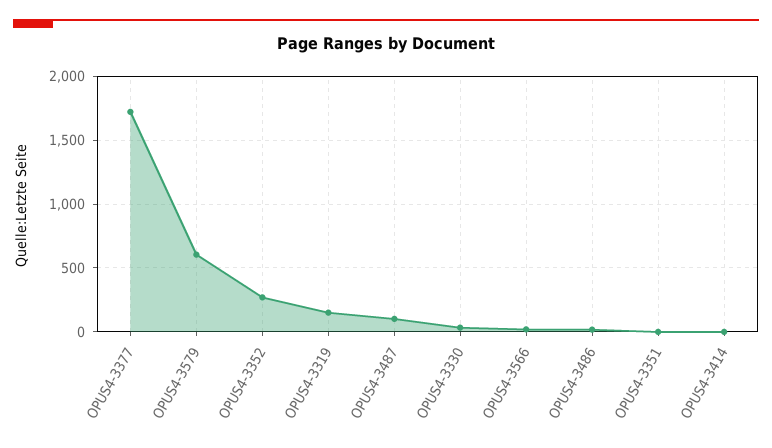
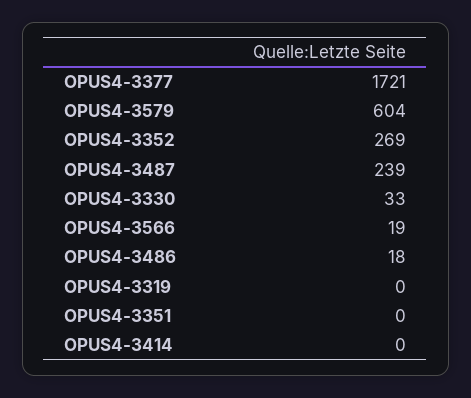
  {
    "OPUS4-3377": 1721,
    "OPUS4-3579": 604,
    "OPUS4-3352": 269,
-   "OPUS4-3319": 150,
+   "OPUS4-3319": 0,
-   "OPUS4-3487": 100,
+   "OPUS4-3487": 239,
    "OPUS4-3330": 33,
    "OPUS4-3566": 19,
    "OPUS4-3486": 18,
    "OPUS4-3351": 0,
    "OPUS4-3414": 0
  }

